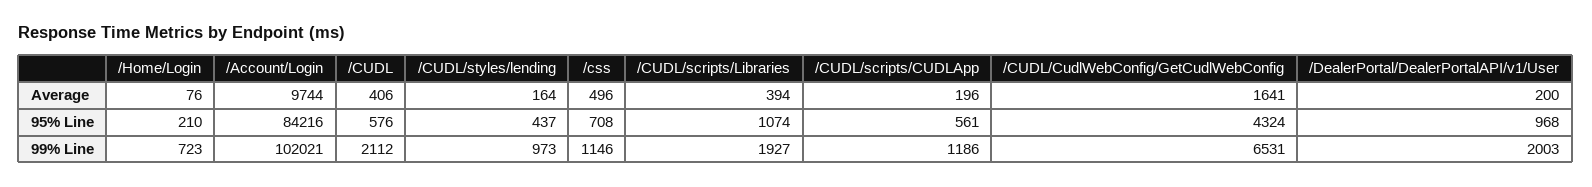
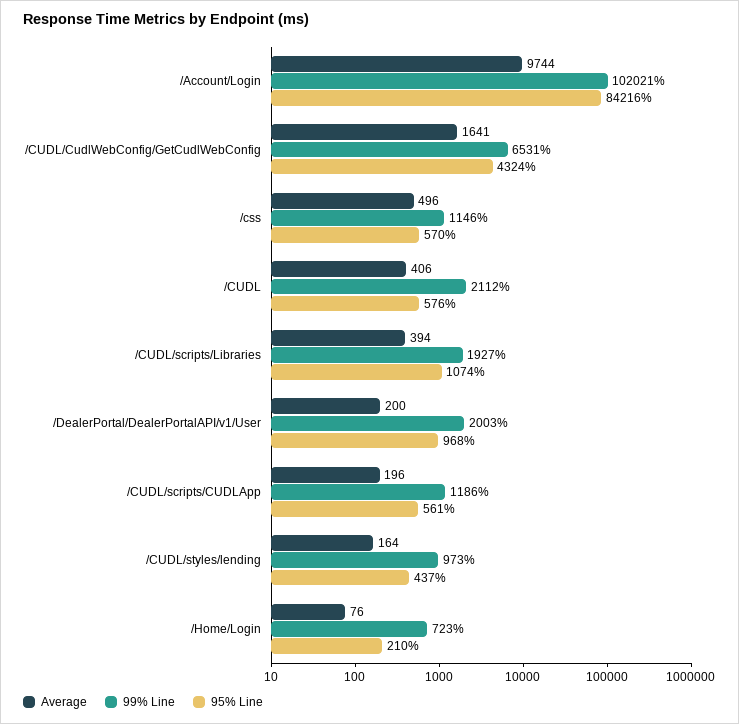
  {
    "Average": {
      "/Home/Login": 76,
      "/Account/Login": 9744,
      "/CUDL": 406,
      "/CUDL/styles/lending": 164,
      "/css": 496,
      "/CUDL/scripts/Libraries": 394,
      "/CUDL/scripts/CUDLApp": 196,
      "/CUDL/CudlWebConfig/GetCudlWebConfig": 1641,
      "/DealerPortal/DealerPortalAPI/v1/User": 200
    },
    "95% Line": {
      "/Home/Login": 210,
      "/Account/Login": 84216,
      "/CUDL": 576,
      "/CUDL/styles/lending": 437,
-     "/css": 708,
+     "/css": 570,
      "/CUDL/scripts/Libraries": 1074,
      "/CUDL/scripts/CUDLApp": 561,
      "/CUDL/CudlWebConfig/GetCudlWebConfig": 4324,
      "/DealerPortal/DealerPortalAPI/v1/User": 968
    },
    "99% Line": {
      "/Home/Login": 723,
      "/Account/Login": 102021,
      "/CUDL": 2112,
      "/CUDL/styles/lending": 973,
      "/css": 1146,
      "/CUDL/scripts/Libraries": 1927,
      "/CUDL/scripts/CUDLApp": 1186,
      "/CUDL/CudlWebConfig/GetCudlWebConfig": 6531,
      "/DealerPortal/DealerPortalAPI/v1/User": 2003
    }
  }

